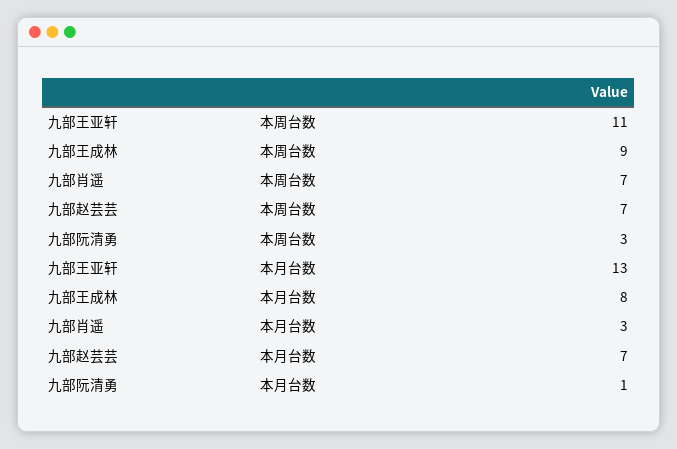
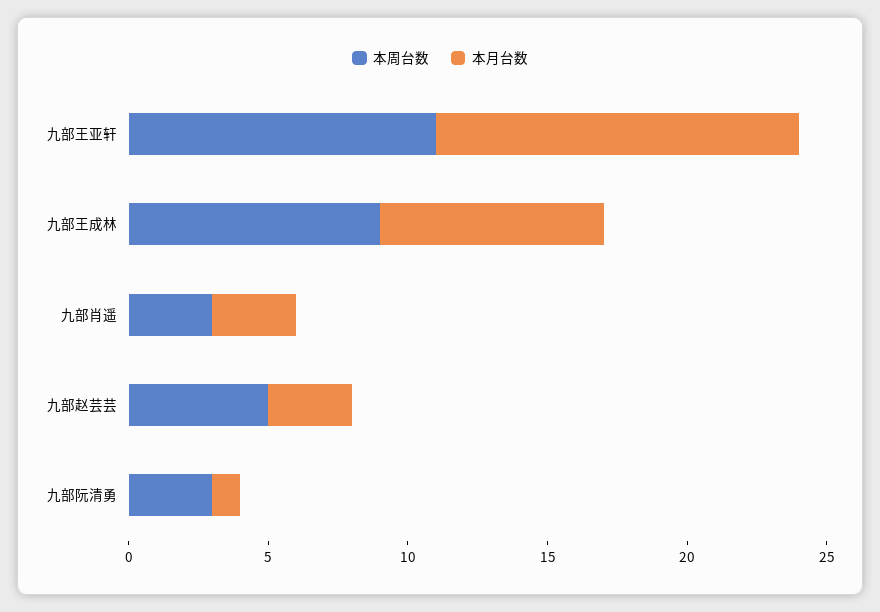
  {
    "本周台数": {
      "九部王亚轩": 11,
      "九部王成林": 9,
-     "九部肖遥": 7,
+     "九部肖遥": 3,
-     "九部赵芸芸": 7,
+     "九部赵芸芸": 5,
      "九部阮清勇": 3
    },
    "本月台数": {
      "九部王亚轩": 13,
      "九部王成林": 8,
      "九部肖遥": 3,
-     "九部赵芸芸": 7,
+     "九部赵芸芸": 3,
      "九部阮清勇": 1
    }
  }

